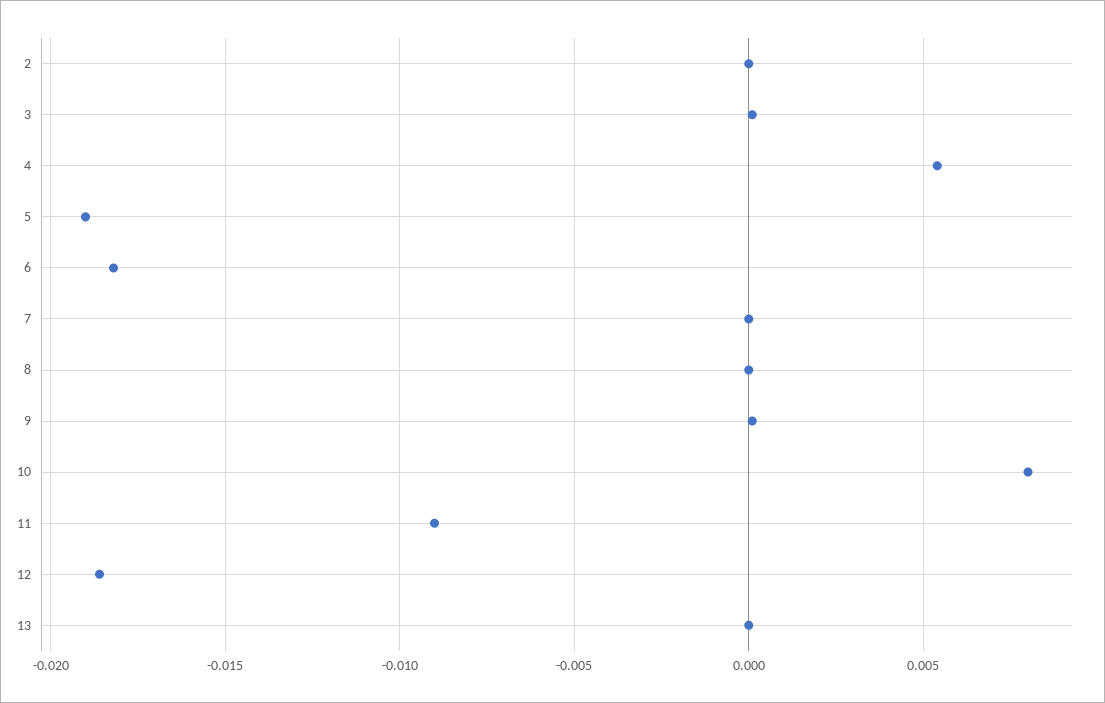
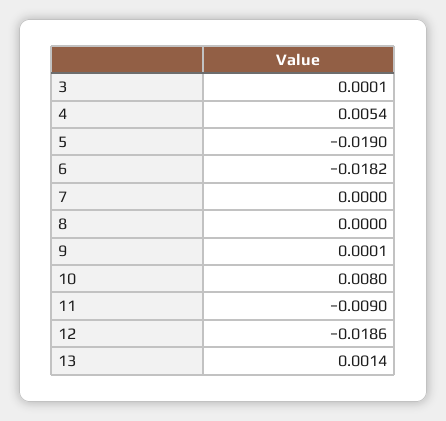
  {
-   "2": 0,
    "3": 0.0001,
    "4": 0.0054,
    "5": -0.019,
    "6": -0.0182,
    "7": 0,
    "8": 0,
    "9": 0.0001,
    "10": 0.008,
    "11": -0.009,
    "12": -0.0186,
-   "13": 0
+   "13": 0.0014
  }

